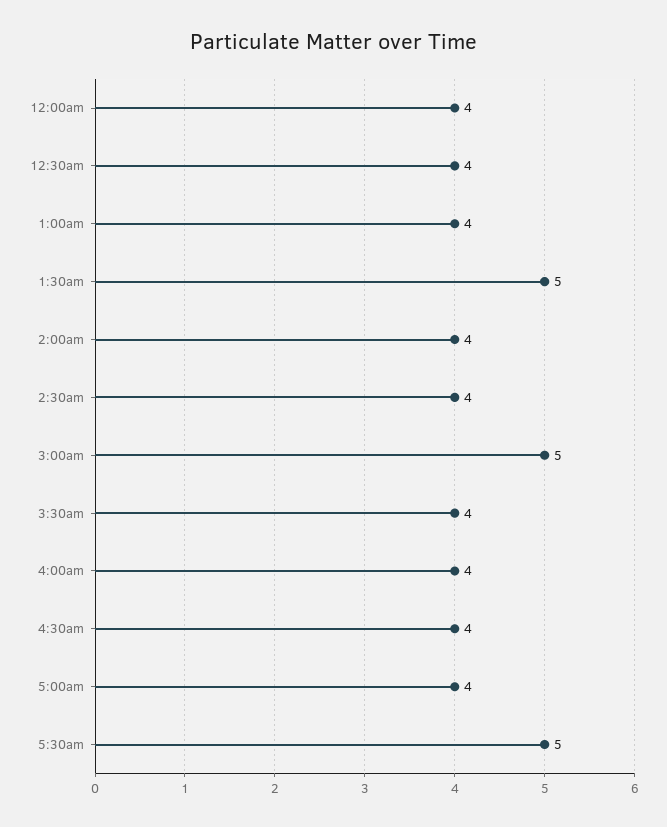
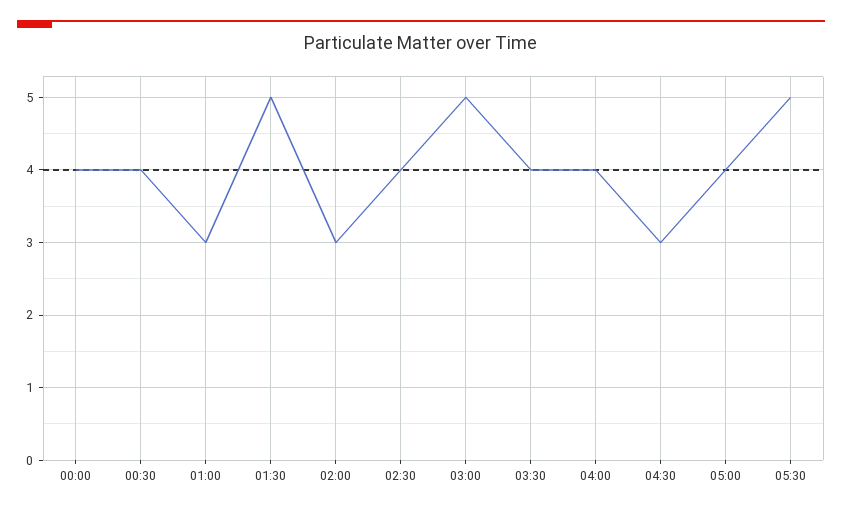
  {
    "12:00am": 4,
    "12:30am": 4,
-   "1:00am": 4,
+   "1:00am": 3,
    "1:30am": 5,
-   "2:00am": 4,
+   "2:00am": 3,
    "2:30am": 4,
    "3:00am": 5,
    "3:30am": 4,
    "4:00am": 4,
-   "4:30am": 4,
+   "4:30am": 3,
    "5:00am": 4,
    "5:30am": 5
  }

